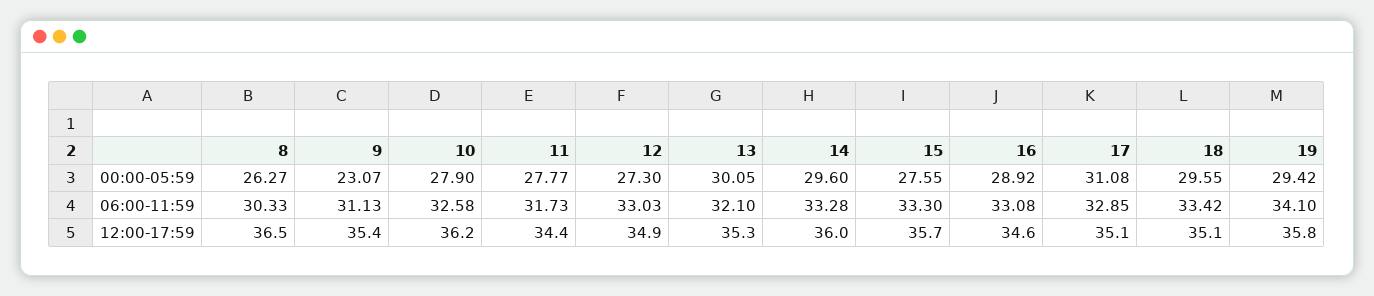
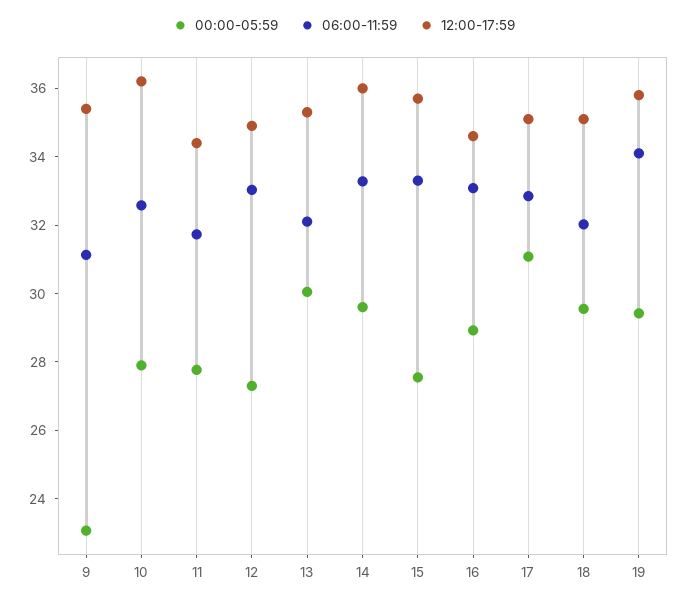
  {
    "00:00-05:59": {
-     "8": 26.27,
      "9": 23.07,
      "10": 27.9,
      "11": 27.77,
      "12": 27.3,
      "13": 30.05,
      "14": 29.6,
      "15": 27.55,
      "16": 28.92,
      "17": 31.08,
      "18": 29.55,
      "19": 29.42
    },
    "06:00-11:59": {
-     "8": 30.33,
      "9": 31.13,
      "10": 32.58,
      "11": 31.73,
      "12": 33.03,
      "13": 32.1,
      "14": 33.28,
      "15": 33.3,
      "16": 33.08,
      "17": 32.85,
-     "18": 33.42,
+     "18": 32,
      "19": 34.1
    },
    "12:00-17:59": {
-     "8": 36.5,
      "9": 35.4,
      "10": 36.2,
      "11": 34.4,
      "12": 34.9,
      "13": 35.3,
      "14": 36,
      "15": 35.7,
      "16": 34.6,
      "17": 35.1,
      "18": 35.1,
      "19": 35.8
    }
  }

